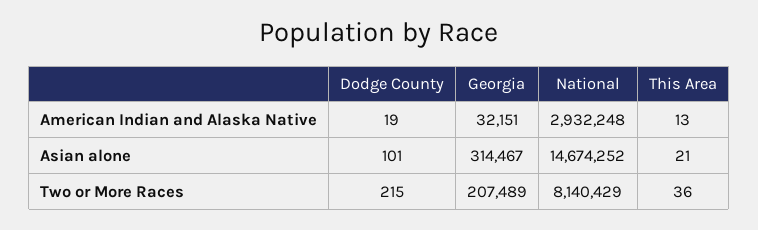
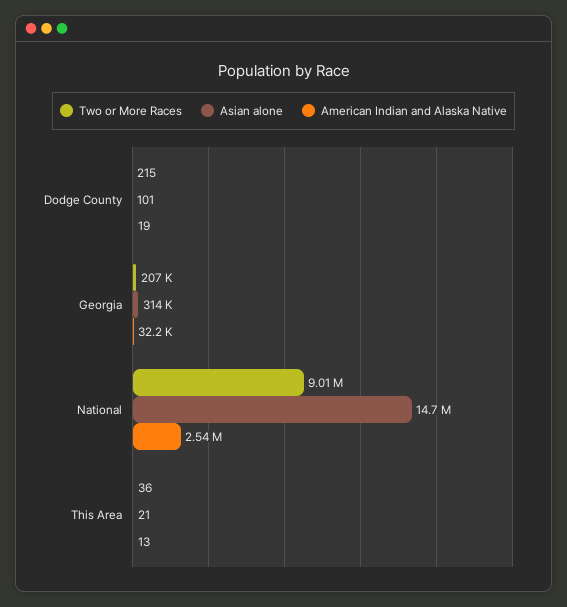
  {
    "American Indian and Alaska Native": {
      "Dodge County": 19,
      "Georgia": 32151,
-     "National": 2932248,
+     "National": 2540000,
      "This Area": 13
    },
    "Asian alone": {
      "Dodge County": 101,
      "Georgia": 314467,
      "National": 14674252,
      "This Area": 21
    },
    "Two or More Races": {
      "Dodge County": 215,
      "Georgia": 207489,
-     "National": 8140429,
+     "National": 9010000,
      "This Area": 36
    }
  }

